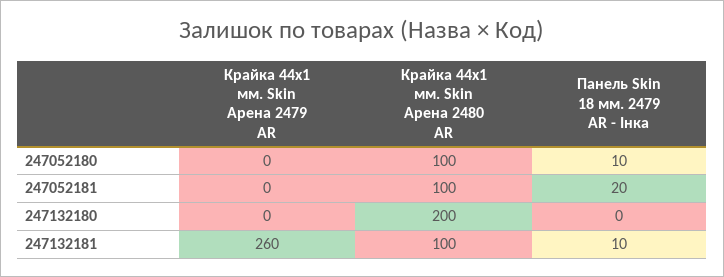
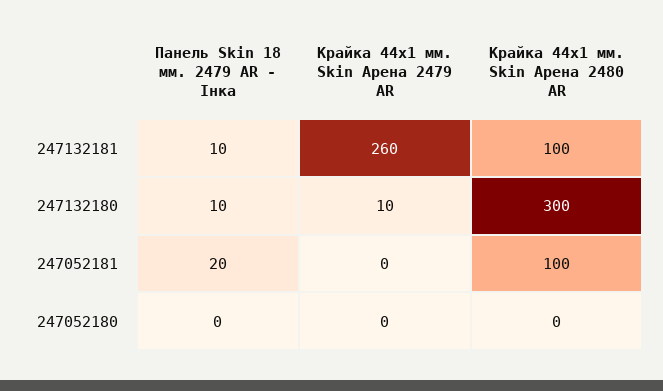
  {
    "Крайка 44x1 мм. Skin Арена 2479 AR": {
      "247052180": 0,
      "247052181": 0,
-     "247132180": 0,
+     "247132180": 10,
      "247132181": 260
    },
    "Крайка 44x1 мм. Skin Арена 2480 AR": {
-     "247052180": 100,
+     "247052180": 0,
      "247052181": 100,
-     "247132180": 200,
+     "247132180": 300,
      "247132181": 100
    },
    "Панель Skin 18 мм. 2479 AR - Інка": {
-     "247052180": 10,
+     "247052180": 0,
      "247052181": 20,
-     "247132180": 0,
+     "247132180": 10,
      "247132181": 10
    }
  }

